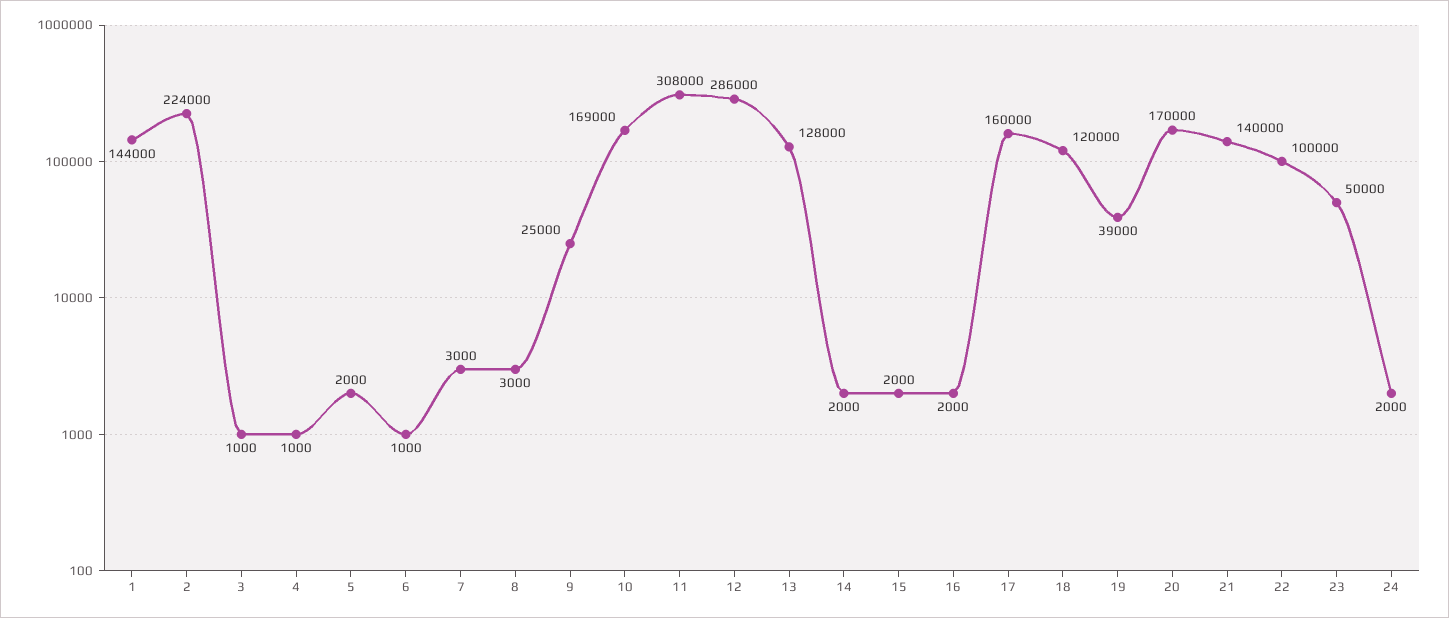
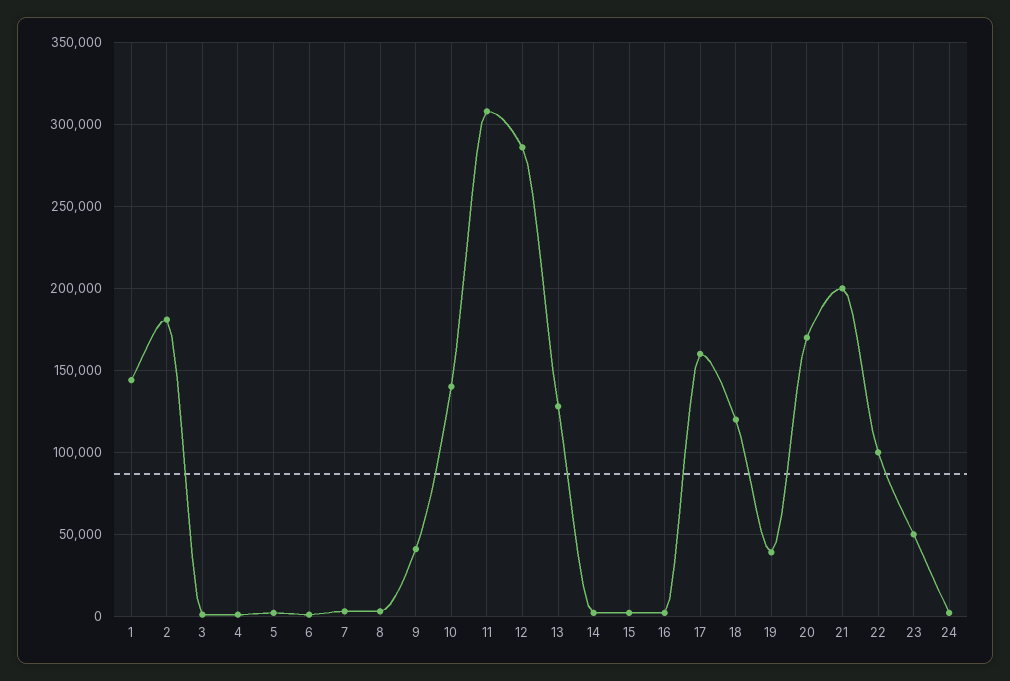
  {
    "1": 144000,
-   "2": 224000,
+   "2": 180000,
    "3": 1000,
    "4": 1000,
    "5": 2000,
    "6": 1000,
    "7": 3000,
    "8": 3000,
-   "9": 25000,
+   "9": 40000,
-   "10": 169000,
+   "10": 140000,
    "11": 308000,
    "12": 286000,
    "13": 128000,
    "14": 2000,
    "15": 2000,
    "16": 2000,
    "17": 160000,
    "18": 120000,
    "19": 39000,
    "20": 170000,
-   "21": 140000,
+   "21": 200000,
    "22": 100000,
    "23": 50000,
    "24": 2000
  }

